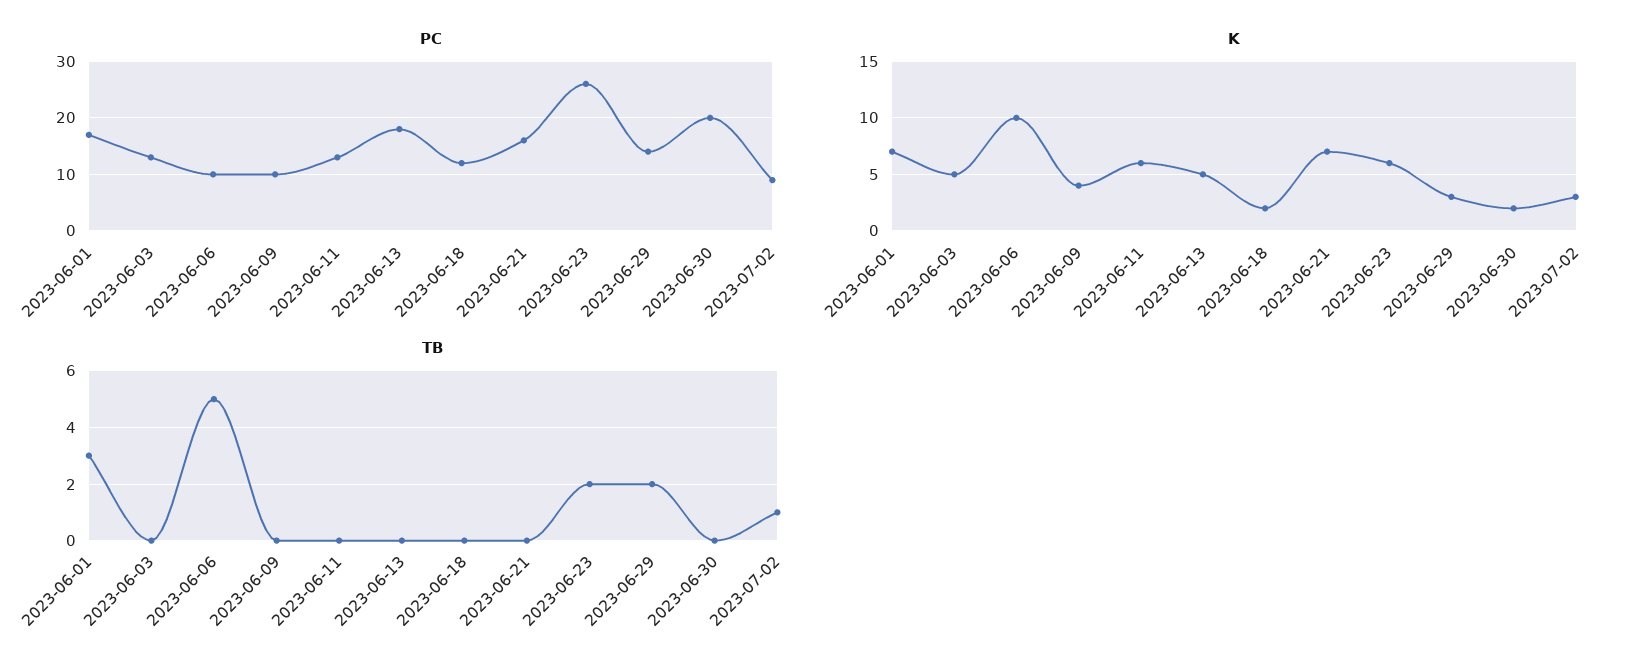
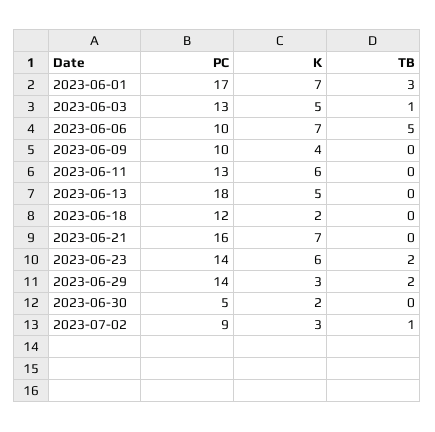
  {
    "PC": {
      "2023-06-01": 17,
      "2023-06-03": 13,
      "2023-06-06": 10,
      "2023-06-09": 10,
      "2023-06-11": 13,
      "2023-06-13": 18,
      "2023-06-18": 12,
      "2023-06-21": 16,
-     "2023-06-23": 25,
+     "2023-06-23": 14,
      "2023-06-29": 14,
-     "2023-06-30": 20,
+     "2023-06-30": 5,
      "2023-07-02": 9
    },
    "K": {
      "2023-06-01": 7,
      "2023-06-03": 5,
-     "2023-06-06": 10,
+     "2023-06-06": 7,
      "2023-06-09": 4,
      "2023-06-11": 6,
      "2023-06-13": 5,
      "2023-06-18": 2,
      "2023-06-21": 7,
      "2023-06-23": 6,
      "2023-06-29": 3,
      "2023-06-30": 2,
      "2023-07-02": 3
    },
    "TB": {
      "2023-06-01": 3,
-     "2023-06-03": 0,
+     "2023-06-03": 1,
      "2023-06-06": 5,
      "2023-06-09": 0,
      "2023-06-11": 0,
      "2023-06-13": 0,
      "2023-06-18": 0,
      "2023-06-21": 0,
      "2023-06-23": 2,
      "2023-06-29": 2,
      "2023-06-30": 0,
      "2023-07-02": 1
    }
  }

